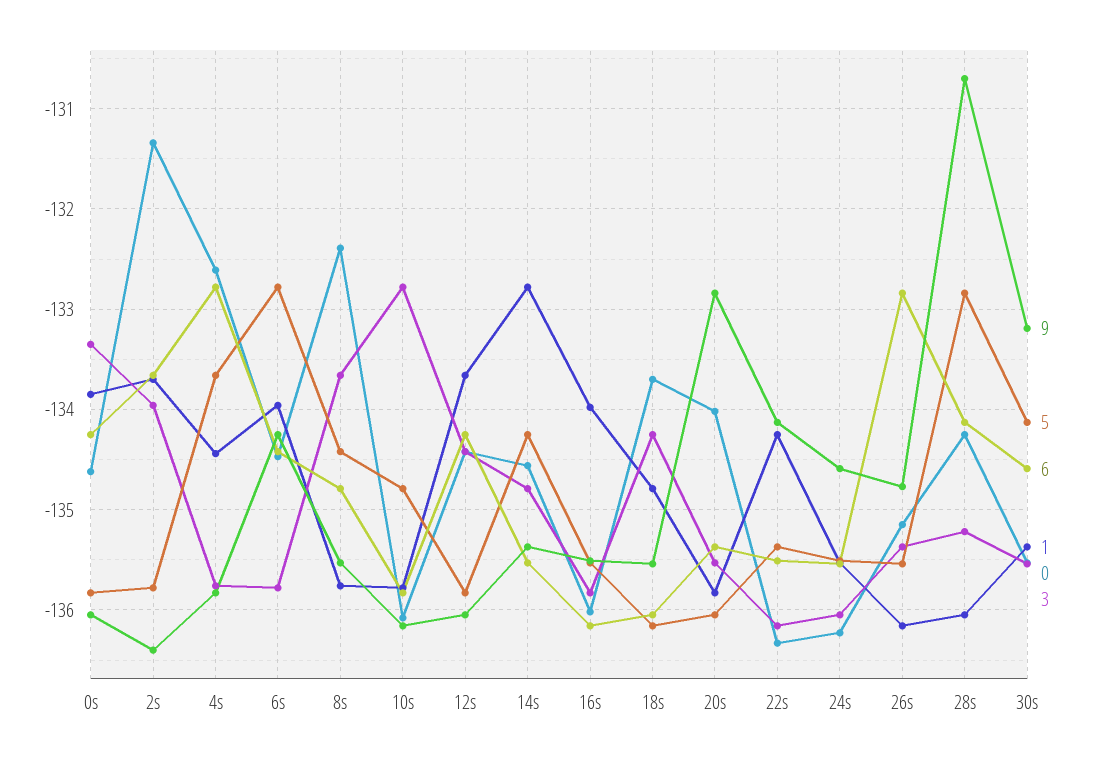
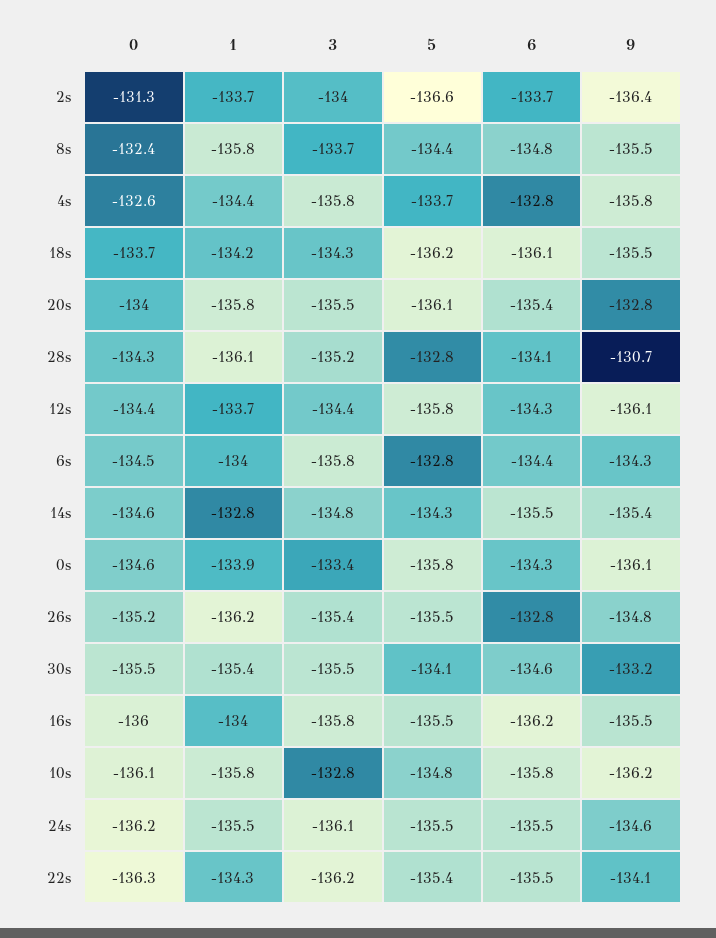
  {
    "9": {
      "0s": -136.1,
      "2s": -136.4,
      "4s": -135.8,
      "6s": -134.3,
      "8s": -135.5,
      "10s": -136.2,
      "12s": -136.1,
      "14s": -135.4,
      "16s": -135.5,
      "18s": -135.5,
      "20s": -132.8,
      "22s": -134.1,
      "24s": -134.6,
      "26s": -134.8,
      "28s": -130.7,
      "30s": -133.2
    },
    "5": {
      "0s": -135.8,
-     "2s": -135.8,
+     "2s": -136.6,
      "4s": -133.7,
      "6s": -132.8,
      "8s": -134.4,
      "10s": -134.8,
      "12s": -135.8,
      "14s": -134.3,
      "16s": -135.5,
      "18s": -136.2,
      "20s": -136.1,
      "22s": -135.4,
      "24s": -135.5,
      "26s": -135.5,
      "28s": -132.8,
      "30s": -134.1
    },
    "6": {
      "0s": -134.3,
      "2s": -133.7,
      "4s": -132.8,
      "6s": -134.4,
      "8s": -134.8,
      "10s": -135.8,
      "12s": -134.3,
      "14s": -135.5,
      "16s": -136.2,
      "18s": -136.1,
      "20s": -135.4,
      "22s": -135.5,
      "24s": -135.5,
      "26s": -132.8,
      "28s": -134.1,
      "30s": -134.6
    },
    "1": {
      "0s": -133.9,
      "2s": -133.7,
      "4s": -134.4,
      "6s": -134,
      "8s": -135.8,
      "10s": -135.8,
      "12s": -133.7,
      "14s": -132.8,
      "16s": -134,
-     "18s": -134.8,
+     "18s": -134.2,
      "20s": -135.8,
      "22s": -134.3,
      "24s": -135.5,
      "26s": -136.2,
      "28s": -136.1,
      "30s": -135.4
    },
    "0": {
      "0s": -134.6,
      "2s": -131.3,
      "4s": -132.6,
      "6s": -134.5,
      "8s": -132.4,
      "10s": -136.1,
      "12s": -134.4,
      "14s": -134.6,
      "16s": -136,
      "18s": -133.7,
      "20s": -134,
      "22s": -136.3,
      "24s": -136.2,
      "26s": -135.2,
      "28s": -134.3,
      "30s": -135.5
    },
    "3": {
      "0s": -133.4,
      "2s": -134,
      "4s": -135.8,
      "6s": -135.8,
      "8s": -133.7,
      "10s": -132.8,
      "12s": -134.4,
      "14s": -134.8,
      "16s": -135.8,
      "18s": -134.3,
      "20s": -135.5,
      "22s": -136.2,
      "24s": -136.1,
      "26s": -135.4,
      "28s": -135.2,
      "30s": -135.5
    }
  }

